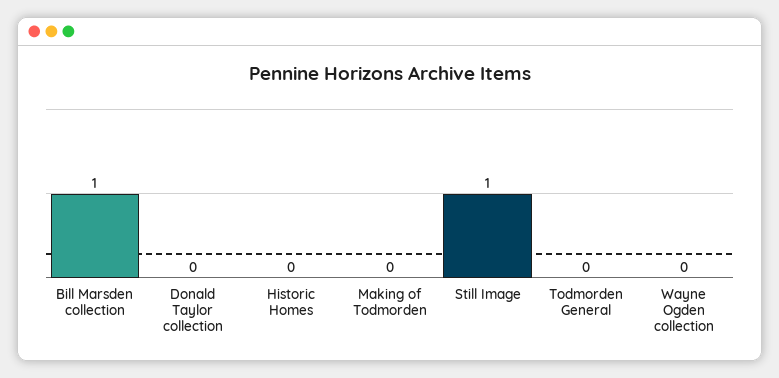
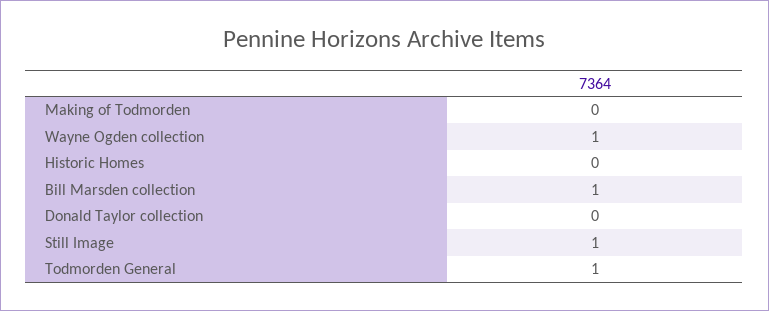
  {
    "Bill Marsden collection": 1,
    "Donald Taylor collection": 0,
    "Historic Homes": 0,
    "Making of Todmorden": 0,
    "Still Image": 1,
-   "Todmorden General": 0,
+   "Todmorden General": 1,
-   "Wayne Ogden collection": 0
+   "Wayne Ogden collection": 1
  }

